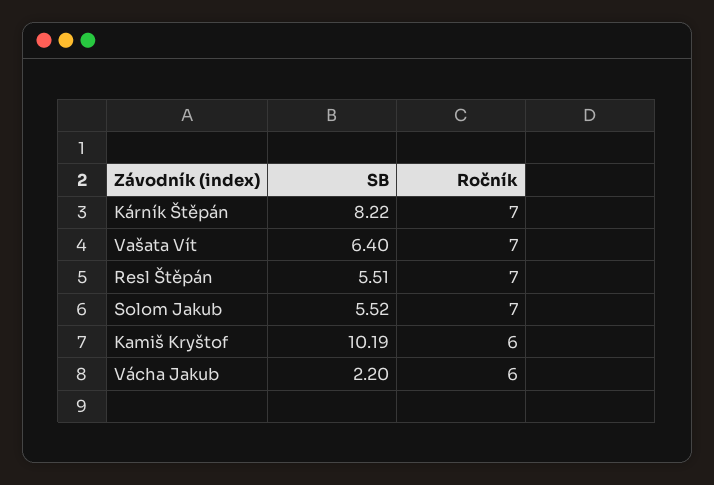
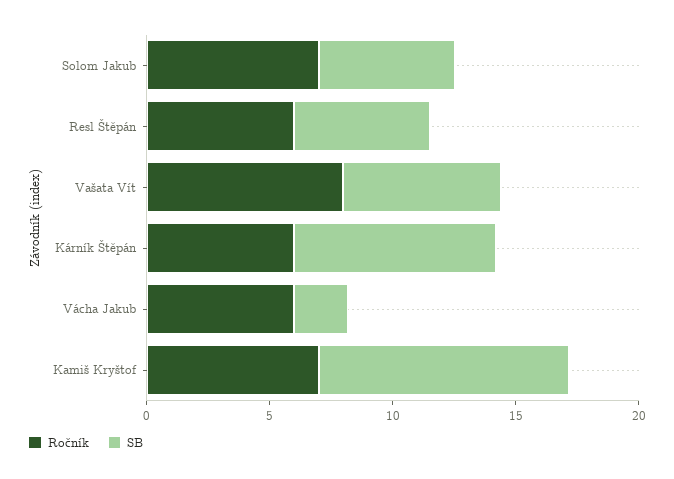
  {
    "SB": {
      "Kárník Štěpán": 8.22,
      "Vašata Vít": 6.4,
      "Resl Štěpán": 5.51,
      "Solom Jakub": 5.52,
      "Kamiš Kryštof": 10.19,
      "Vácha Jakub": 2.2
    },
    "Ročník": {
-     "Kárník Štěpán": 7,
+     "Kárník Štěpán": 6,
-     "Vašata Vít": 7,
+     "Vašata Vít": 8,
-     "Resl Štěpán": 7,
+     "Resl Štěpán": 6,
      "Solom Jakub": 7,
-     "Kamiš Kryštof": 6,
+     "Kamiš Kryštof": 7,
      "Vácha Jakub": 6
    }
  }

